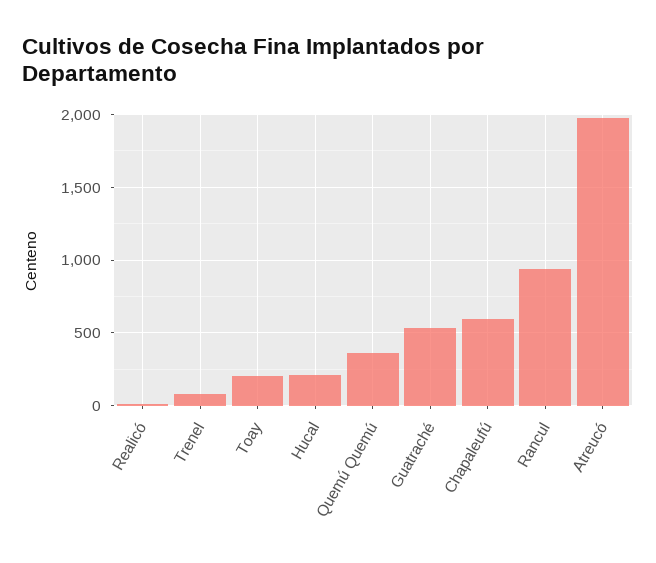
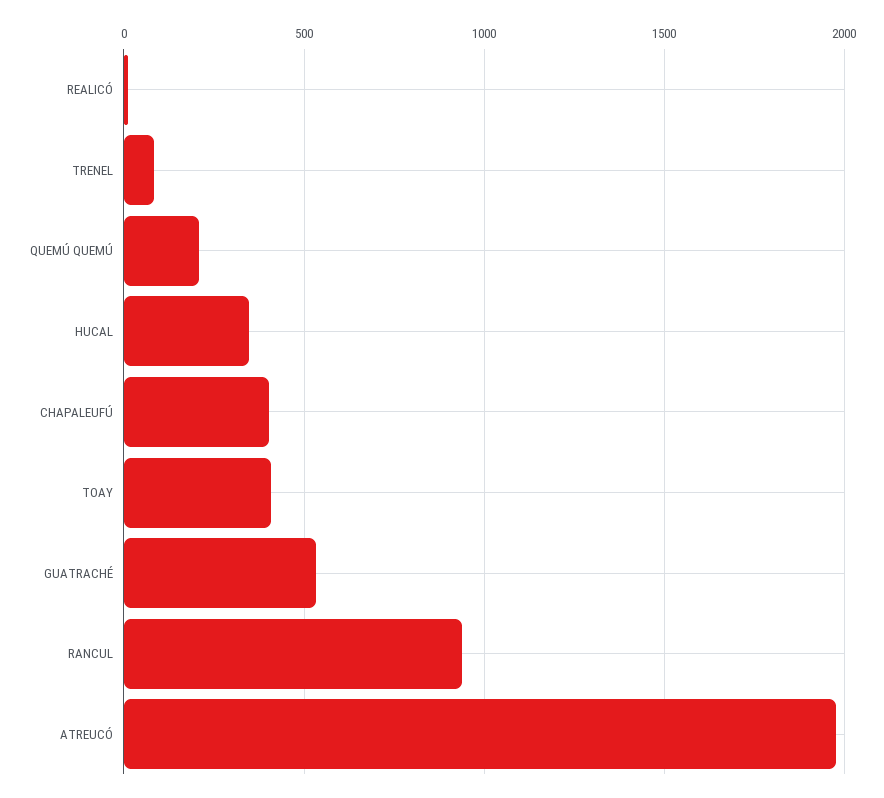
  {
    "Realicó": 0,
    "Trenel": 100,
-   "Toay": 200,
+   "Toay": 400,
-   "Hucal": 200,
+   "Hucal": 350,
-   "Quemú Quemú": 350,
+   "Quemú Quemú": 200,
    "Guatraché": 550,
-   "Chapaleufú": 600,
+   "Chapaleufú": 400,
    "Rancul": 950,
    "Atreucó": 2000
  }

